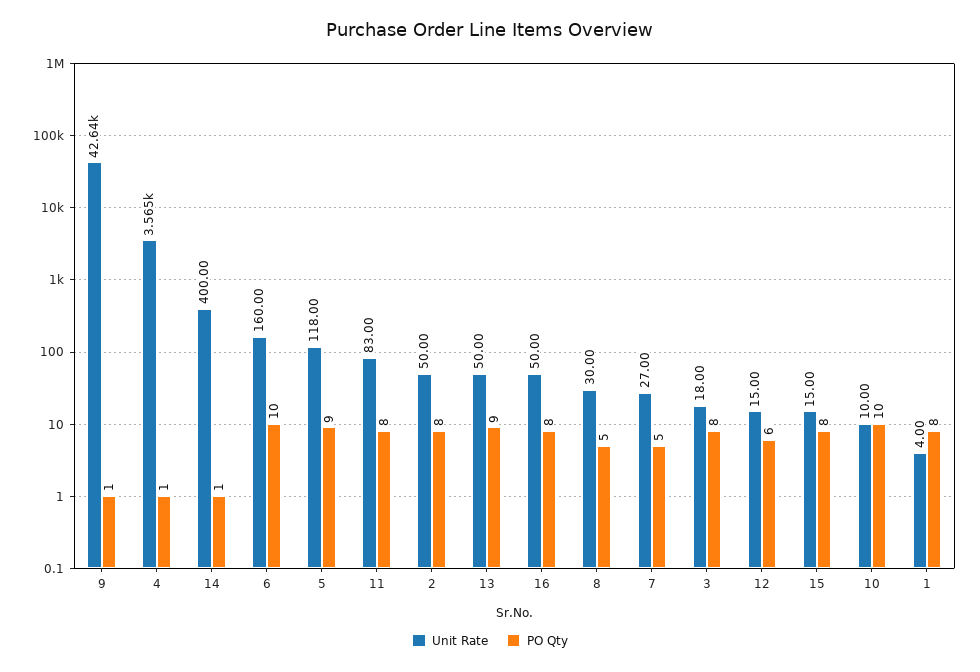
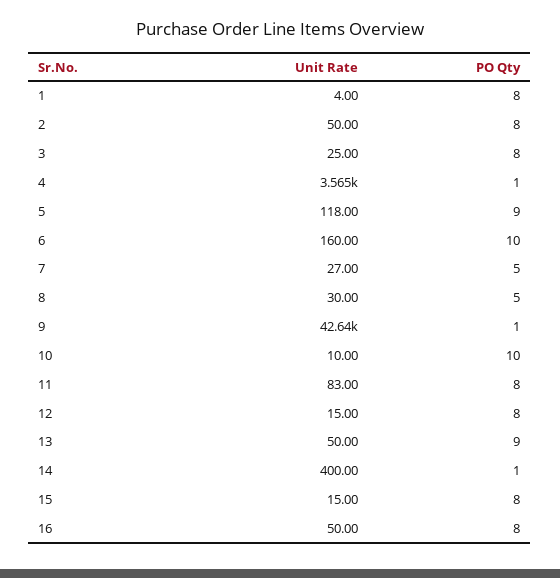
  {
    "Unit Rate": {
      "9": 42640,
      "4": 3565,
      "14": 400,
      "6": 160,
      "5": 118,
      "11": 83,
      "2": 50,
      "13": 50,
      "16": 50,
      "8": 30,
      "7": 27,
-     "3": 18,
+     "3": 25,
      "12": 15,
      "15": 15,
      "10": 10,
      "1": 4
    },
    "PO Qty": {
      "9": 1,
      "4": 1,
      "14": 1,
      "6": 10,
      "5": 9,
      "11": 8,
      "2": 8,
      "13": 9,
      "16": 8,
      "8": 5,
      "7": 5,
      "3": 8,
-     "12": 6,
+     "12": 8,
      "15": 8,
      "10": 10,
      "1": 8
    }
  }

